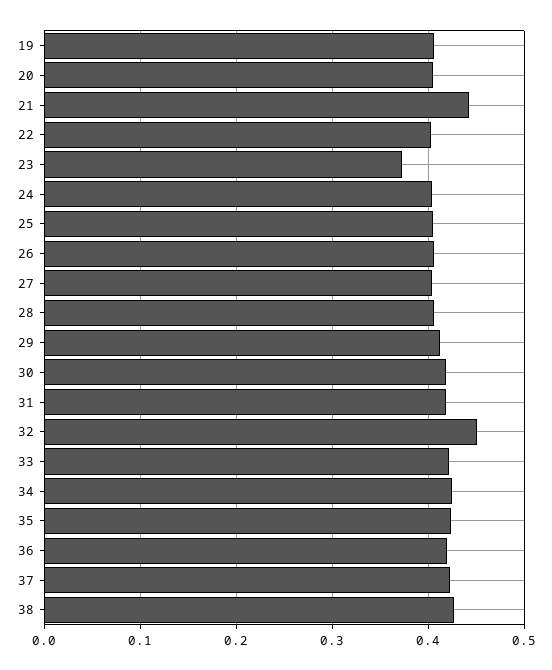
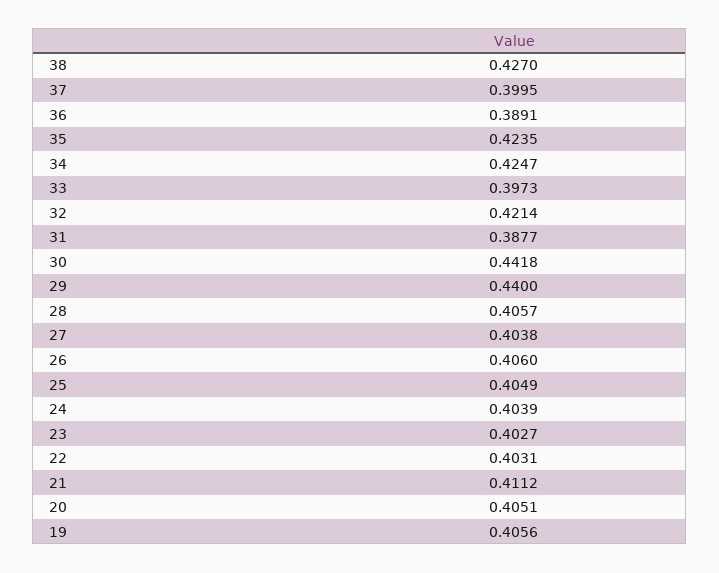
  {
    "19": 0.4056,
    "20": 0.4051,
-   "21": 0.44,
+   "21": 0.4112,
    "22": 0.4031,
-   "23": 0.37,
+   "23": 0.4027,
    "24": 0.4039,
    "25": 0.4049,
    "26": 0.406,
    "27": 0.4038,
    "28": 0.4057,
-   "29": 0.41,
+   "29": 0.44,
-   "30": 0.42,
+   "30": 0.4418,
-   "31": 0.42,
+   "31": 0.3877,
-   "32": 0.45,
+   "32": 0.4214,
-   "33": 0.42,
+   "33": 0.3973,
    "34": 0.4247,
    "35": 0.4235,
-   "36": 0.42,
+   "36": 0.3891,
-   "37": 0.42,
+   "37": 0.3995,
    "38": 0.427
  }

